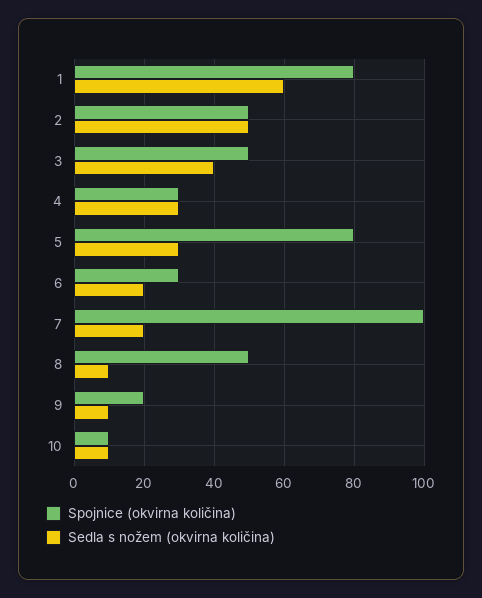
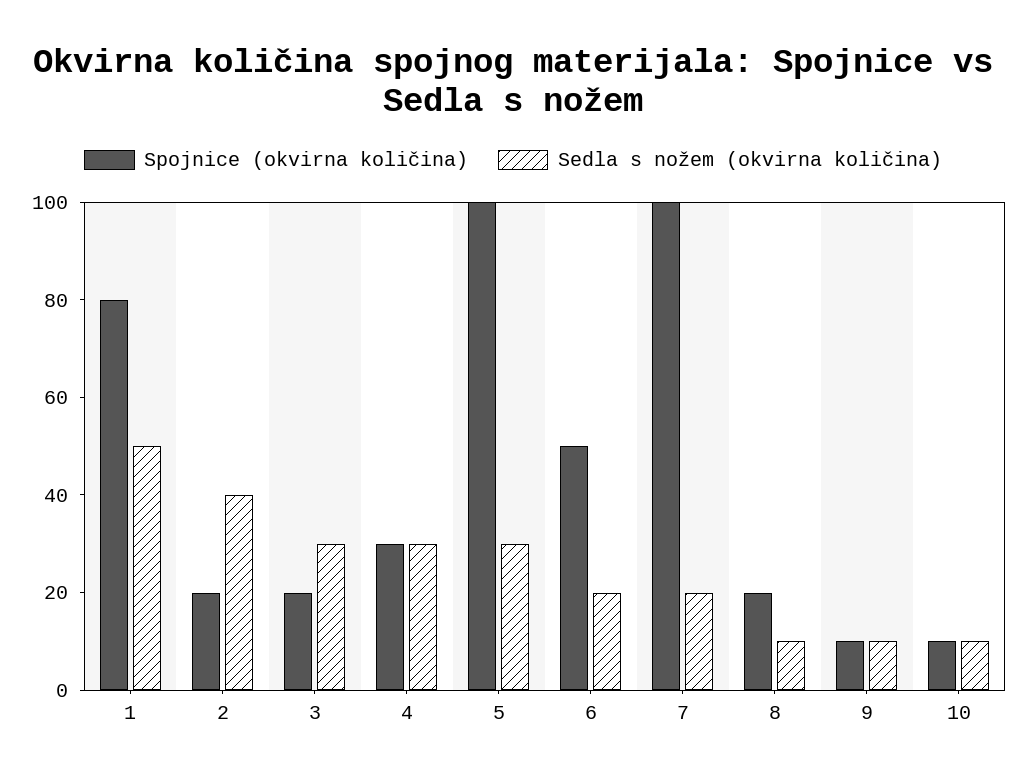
  {
    "Spojnice (okvirna količina)": {
      "1": 80,
-     "2": 50,
+     "2": 20,
-     "3": 50,
+     "3": 20,
      "4": 30,
-     "5": 80,
+     "5": 100,
-     "6": 30,
+     "6": 50,
      "7": 100,
-     "8": 50,
+     "8": 20,
-     "9": 20,
+     "9": 10,
      "10": 10
    },
    "Sedla s nožem (okvirna količina)": {
-     "1": 60,
+     "1": 50,
-     "2": 50,
+     "2": 40,
-     "3": 40,
+     "3": 30,
      "4": 30,
      "5": 30,
      "6": 20,
      "7": 20,
      "8": 10,
      "9": 10,
      "10": 10
    }
  }

